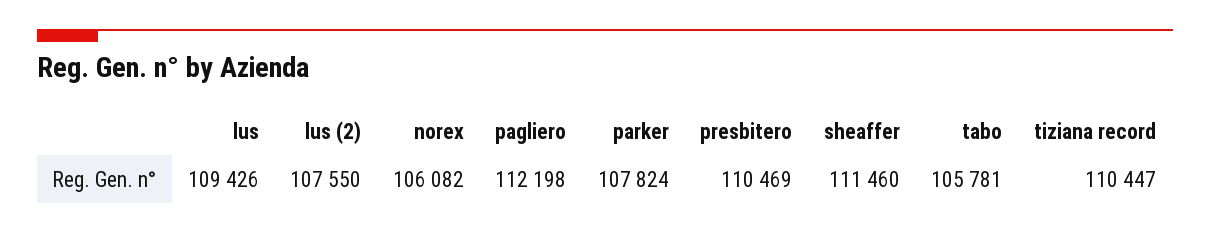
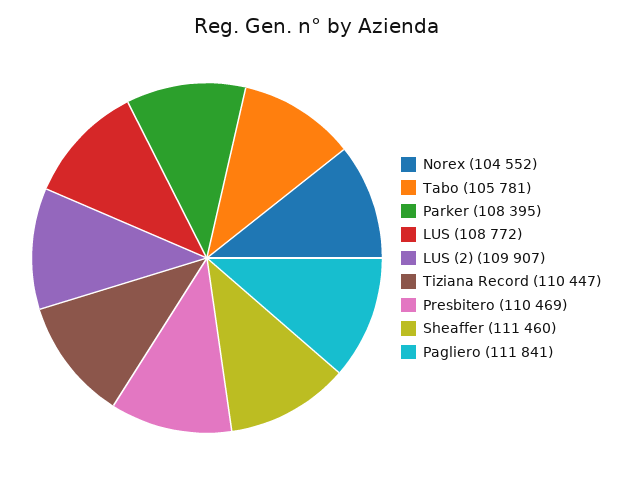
  {
-   "lus": 109426,
+   "lus": 108772,
-   "lus (2)": 107550,
+   "lus (2)": 109907,
-   "norex": 106082,
+   "norex": 104552,
-   "pagliero": 112198,
+   "pagliero": 111841,
-   "parker": 107824,
+   "parker": 108395,
    "presbitero": 110469,
    "sheaffer": 111460,
    "tabo": 105781,
    "tiziana record": 110447
  }

